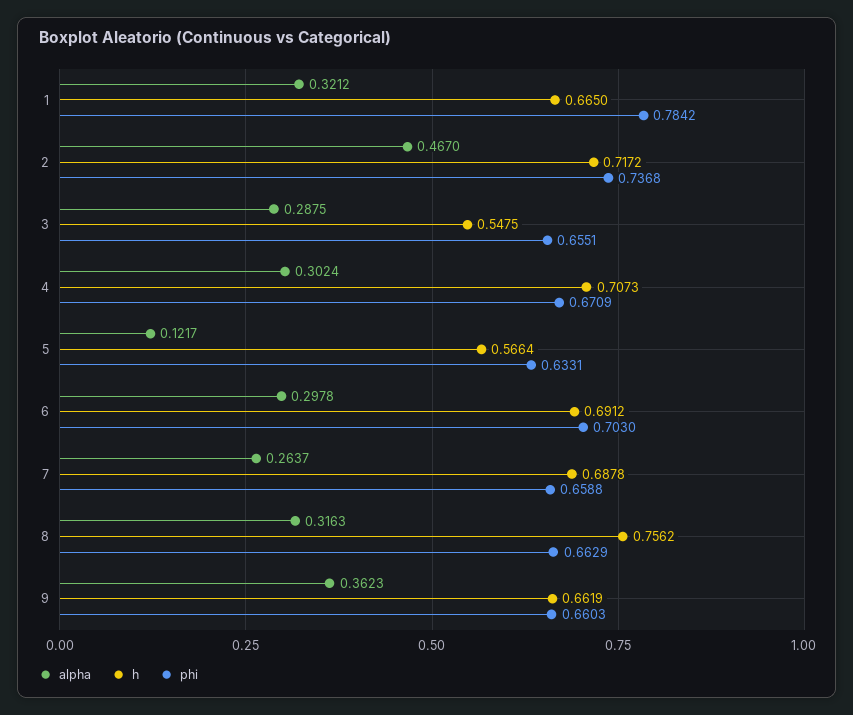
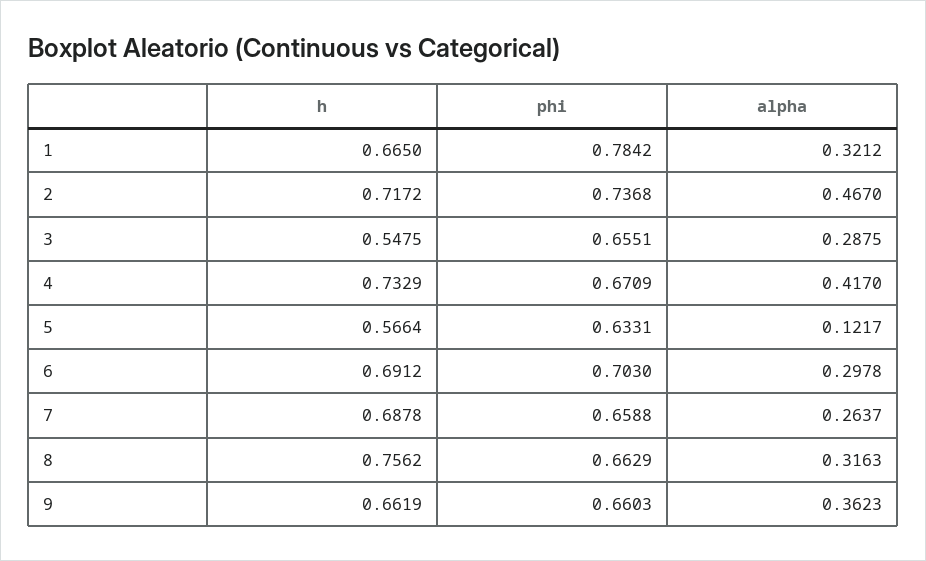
  {
    "alpha": {
      "1": 0.3212,
      "2": 0.467,
      "3": 0.2875,
-     "4": 0.3024,
+     "4": 0.417,
      "5": 0.1217,
      "6": 0.2978,
      "7": 0.2637,
      "8": 0.3163,
      "9": 0.3623
    },
    "h": {
      "1": 0.665,
      "2": 0.7172,
      "3": 0.5475,
-     "4": 0.7073,
+     "4": 0.7329,
      "5": 0.5664,
      "6": 0.6912,
      "7": 0.6878,
      "8": 0.7562,
      "9": 0.6619
    },
    "phi": {
      "1": 0.7842,
      "2": 0.7368,
      "3": 0.6551,
      "4": 0.6709,
      "5": 0.6331,
      "6": 0.703,
      "7": 0.6588,
      "8": 0.6629,
      "9": 0.6603
    }
  }

